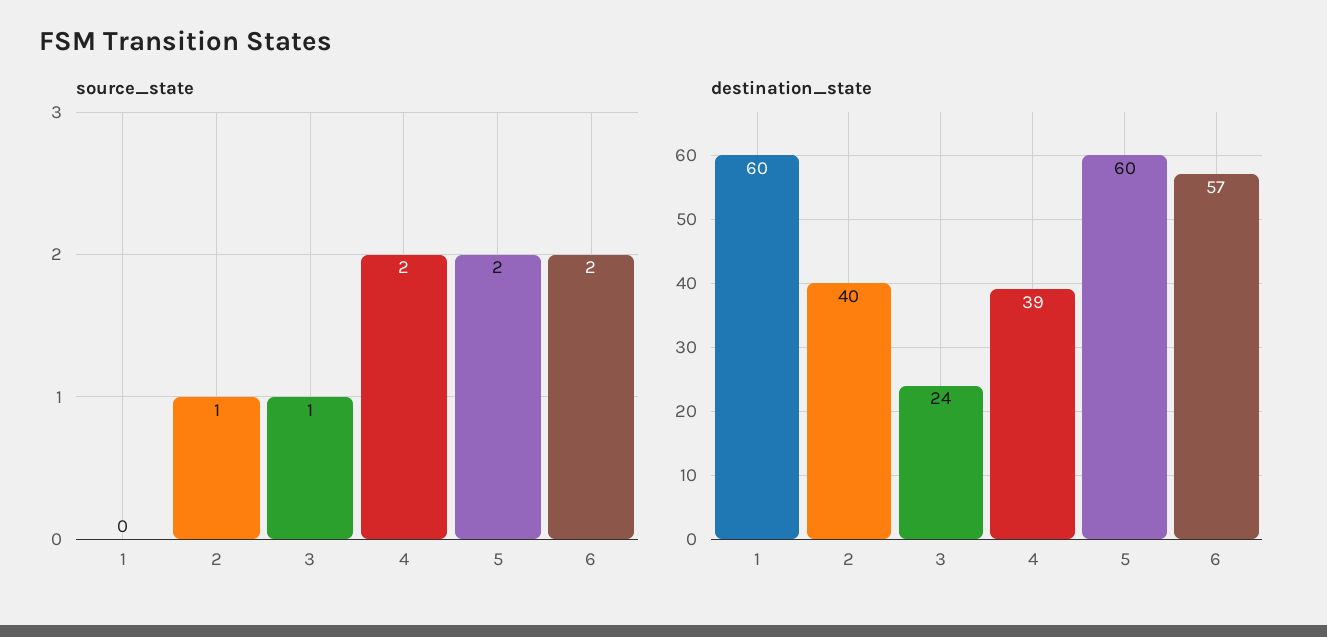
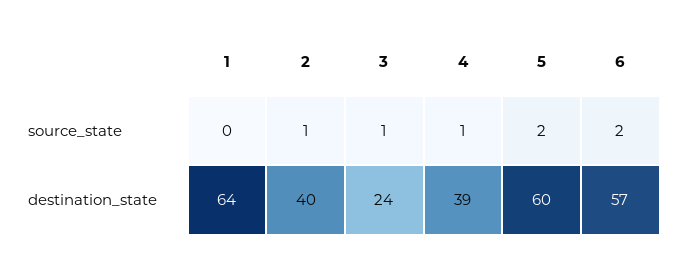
  {
    "source_state": {
      "1": 0,
      "2": 1,
      "3": 1,
-     "4": 2,
+     "4": 1,
      "5": 2,
      "6": 2
    },
    "destination_state": {
-     "1": 60,
+     "1": 64,
      "2": 40,
      "3": 24,
      "4": 39,
      "5": 60,
      "6": 57
    }
  }

